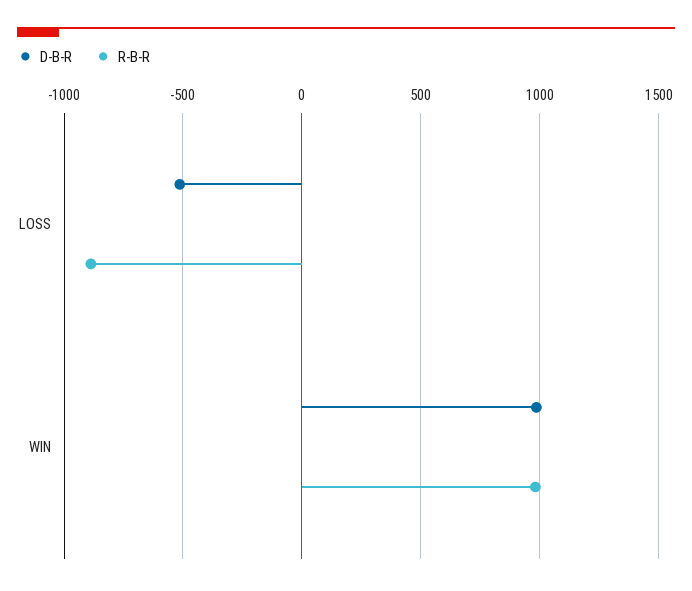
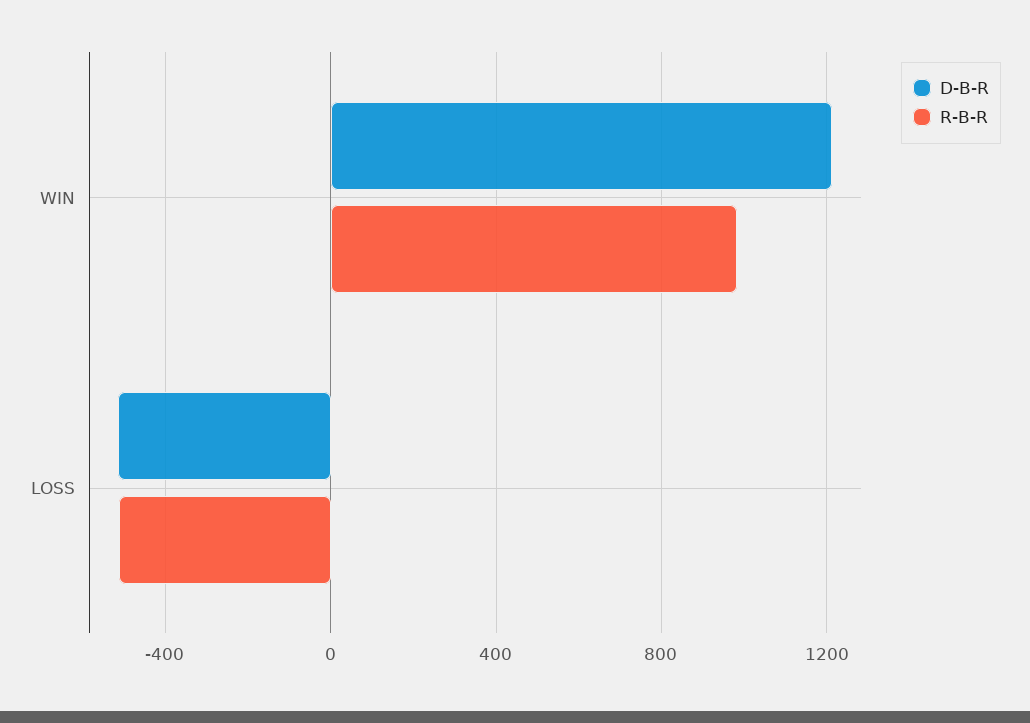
  {
    "D-B-R": {
      "LOSS": -500,
-     "WIN": 1000
+     "WIN": 1200
    },
    "R-B-R": {
-     "LOSS": -900,
+     "LOSS": -500,
      "WIN": 1000
    }
  }

